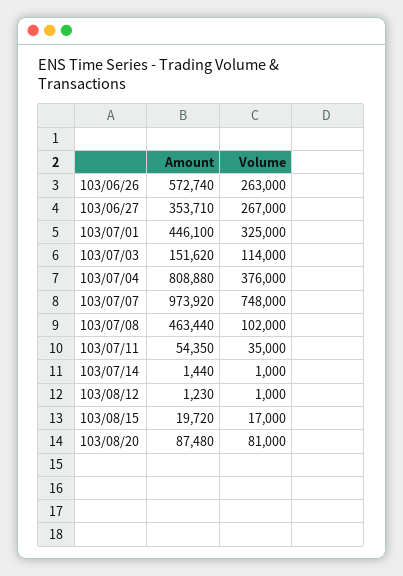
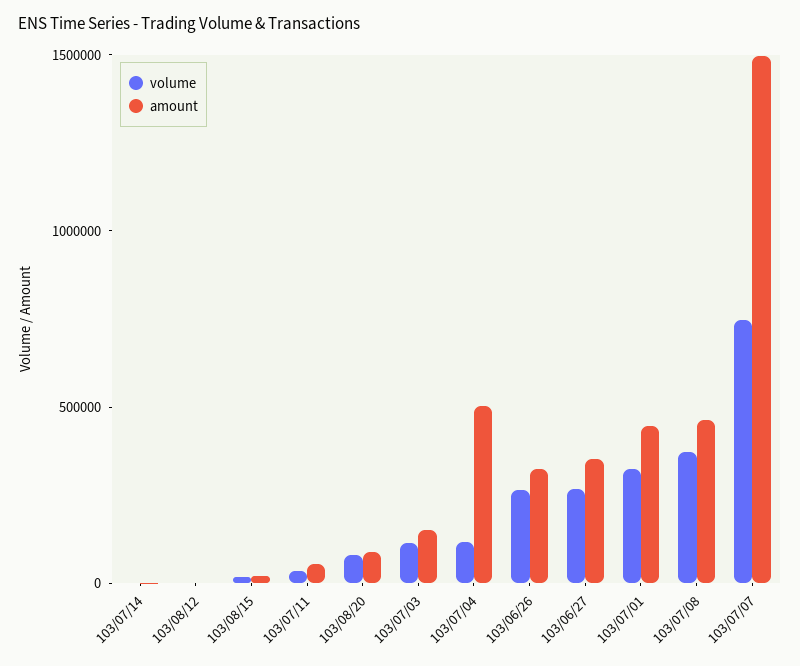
  {
    "Amount": {
-     "103/06/26": 572740,
+     "103/06/26": 300000,
      "103/06/27": 353710,
      "103/07/01": 446100,
      "103/07/03": 151620,
-     "103/07/04": 808880,
+     "103/07/04": 500000,
-     "103/07/07": 973920,
+     "103/07/07": 1500000,
      "103/07/08": 463440,
      "103/07/11": 54350,
      "103/07/14": 1440,
      "103/08/12": 1230,
      "103/08/15": 19720,
      "103/08/20": 87480
    },
    "Volume": {
      "103/06/26": 263000,
      "103/06/27": 267000,
      "103/07/01": 325000,
      "103/07/03": 114000,
-     "103/07/04": 376000,
+     "103/07/04": 100000,
      "103/07/07": 748000,
-     "103/07/08": 102000,
+     "103/07/08": 400000,
      "103/07/11": 35000,
      "103/07/14": 1000,
      "103/08/12": 1000,
      "103/08/15": 17000,
      "103/08/20": 81000
    }
  }

